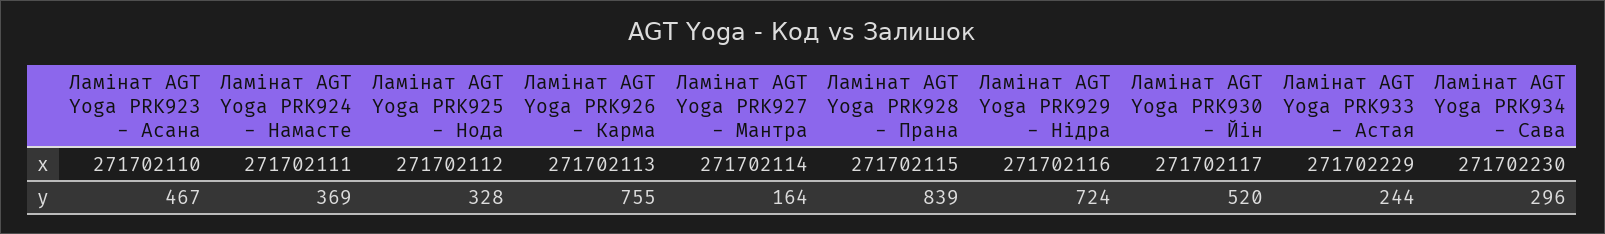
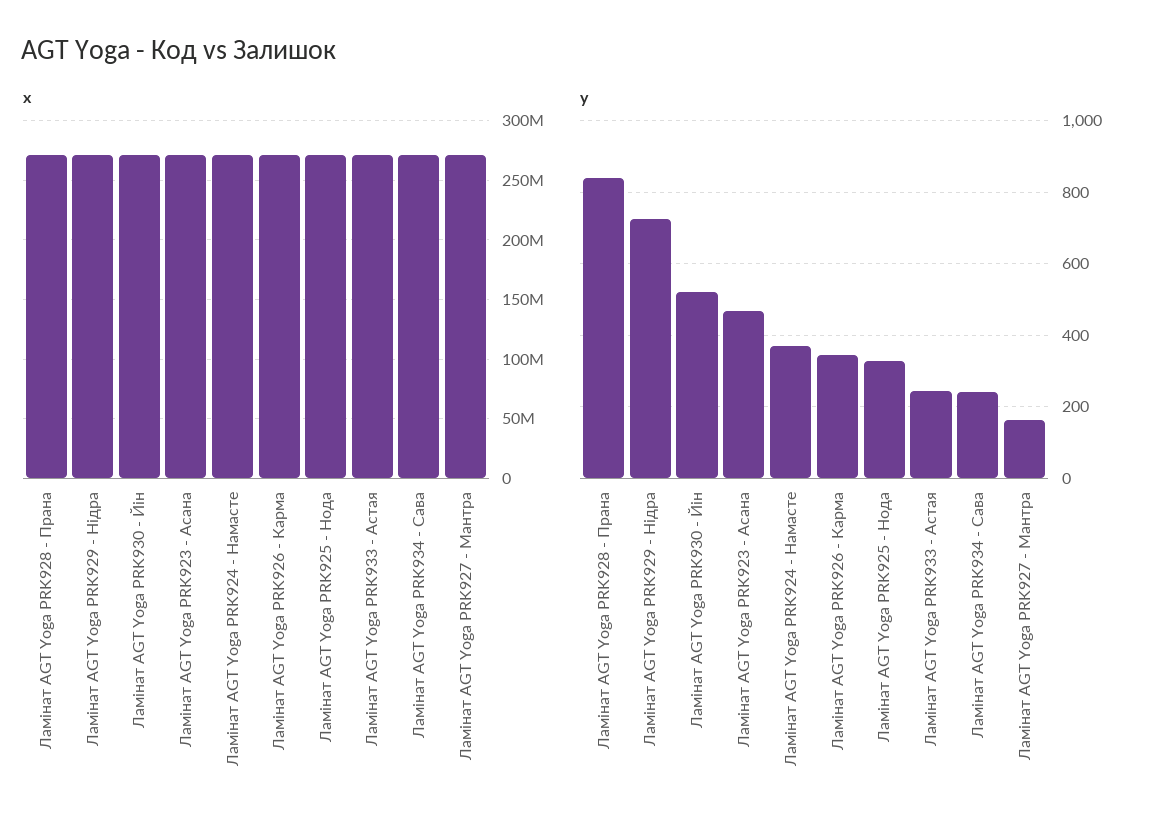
  {
    "x": {
      "Ламінат AGT Yoga PRK923 - Асана": 271702110,
      "Ламінат AGT Yoga PRK924 - Намасте": 271702111,
      "Ламінат AGT Yoga PRK925 - Нода": 271702112,
      "Ламінат AGT Yoga PRK926 - Карма": 271702113,
      "Ламінат AGT Yoga PRK927 - Мантра": 271702114,
      "Ламінат AGT Yoga PRK928 - Прана": 271702115,
      "Ламінат AGT Yoga PRK929 - Нідра": 271702116,
      "Ламінат AGT Yoga PRK930 - Йін": 271702117,
      "Ламінат AGT Yoga PRK933 - Астая": 271702229,
      "Ламінат AGT Yoga PRK934 - Сава": 271702230
    },
    "y": {
      "Ламінат AGT Yoga PRK923 - Асана": 467,
      "Ламінат AGT Yoga PRK924 - Намасте": 369,
      "Ламінат AGT Yoga PRK925 - Нода": 328,
-     "Ламінат AGT Yoga PRK926 - Карма": 755,
+     "Ламінат AGT Yoga PRK926 - Карма": 340,
      "Ламінат AGT Yoga PRK927 - Мантра": 164,
      "Ламінат AGT Yoga PRK928 - Прана": 839,
      "Ламінат AGT Yoga PRK929 - Нідра": 724,
      "Ламінат AGT Yoga PRK930 - Йін": 520,
      "Ламінат AGT Yoga PRK933 - Астая": 244,
-     "Ламінат AGT Yoga PRK934 - Сава": 296
+     "Ламінат AGT Yoga PRK934 - Сава": 240
    }
  }

